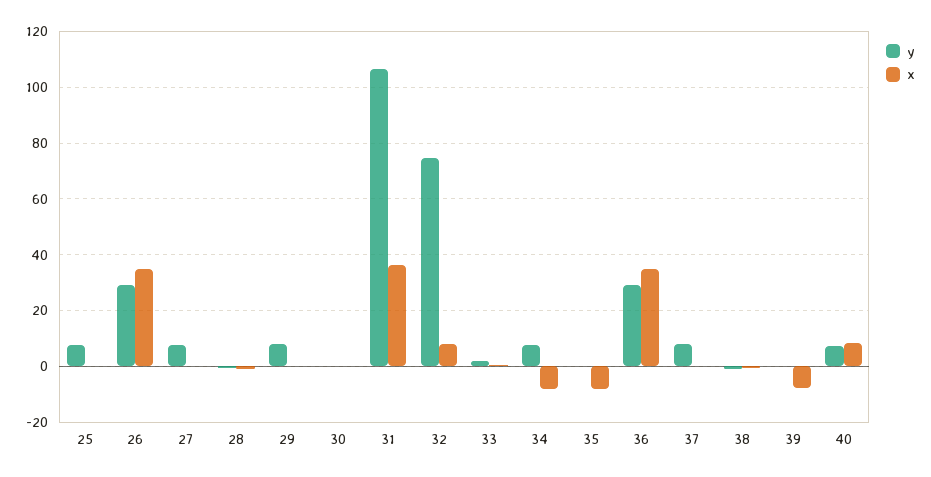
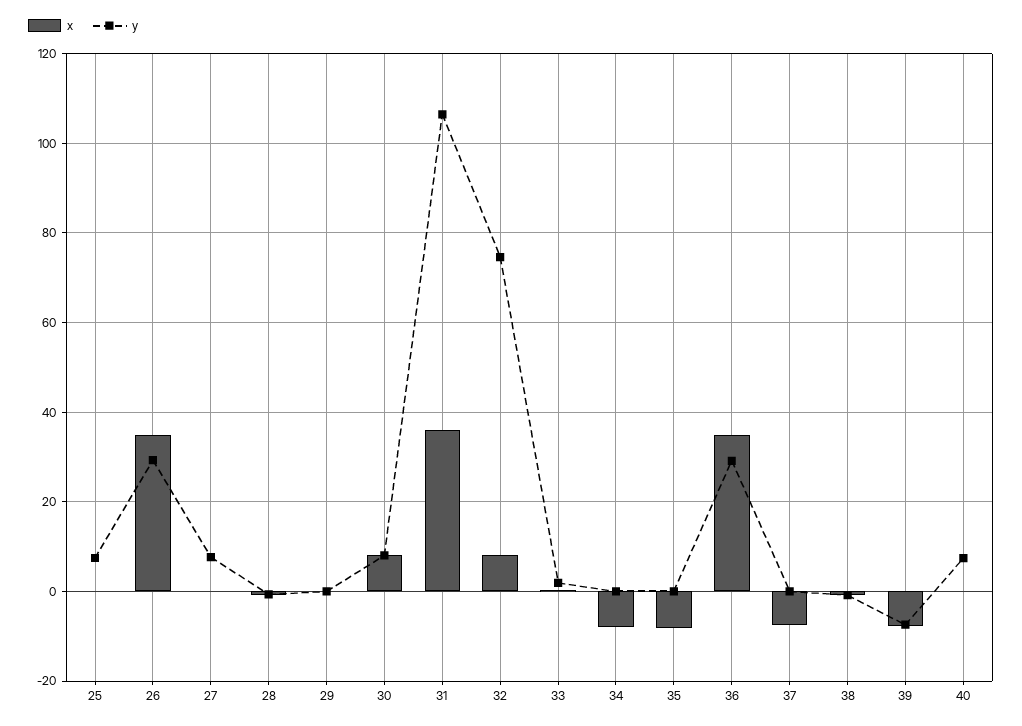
  {
    "y": {
      "25": 8,
      "26": 30,
      "27": 8,
      "28": 0,
-     "29": 7.5,
+     "29": 0,
-     "30": 0,
+     "30": 8,
      "31": 106,
      "32": 74,
      "33": 2,
-     "34": 7.5,
+     "34": 0,
      "35": 0,
      "36": 30,
-     "37": 7.5,
+     "37": 0,
      "38": 0,
-     "39": 0,
+     "39": -8,
      "40": 8
    },
    "x": {
      "25": 0,
      "26": 34,
      "27": 0,
      "28": 0,
      "29": 0,
-     "30": 0,
+     "30": 8,
      "31": 36,
      "32": 8,
      "33": 0,
      "34": -8,
      "35": -8,
      "36": 36,
-     "37": 0,
+     "37": -8,
      "38": 0,
      "39": -8,
-     "40": 7.5
+     "40": 0
    }
  }

